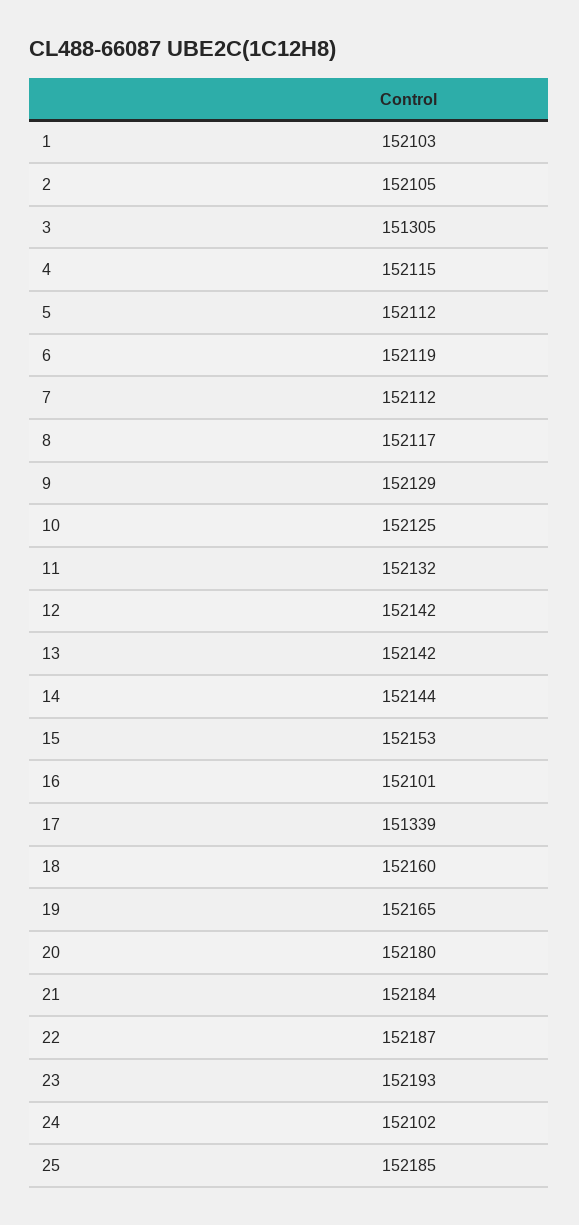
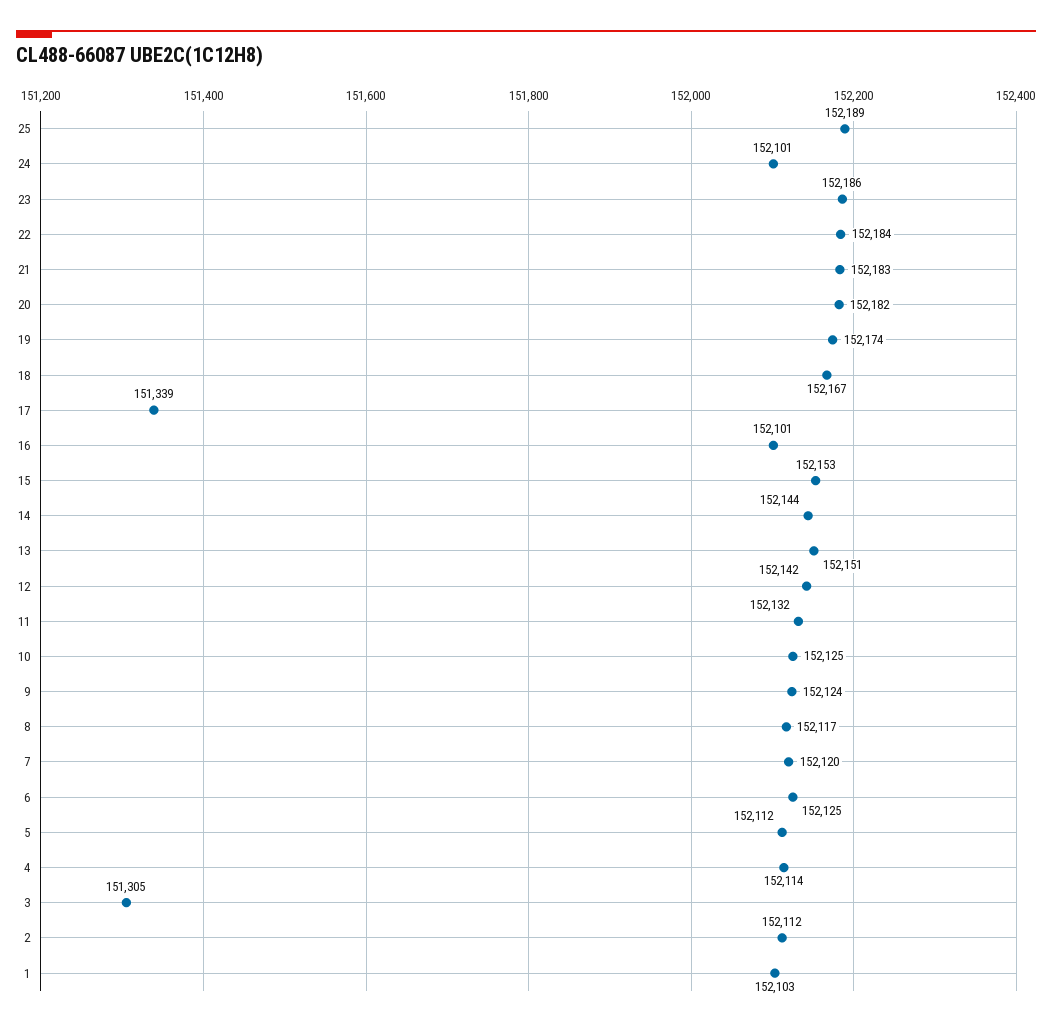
  {
    "1": 152103,
-   "2": 152105,
+   "2": 152112,
    "3": 151305,
-   "4": 152115,
+   "4": 152114,
    "5": 152112,
-   "6": 152119,
+   "6": 152125,
-   "7": 152112,
+   "7": 152120,
    "8": 152117,
-   "9": 152129,
+   "9": 152124,
    "10": 152125,
    "11": 152132,
    "12": 152142,
-   "13": 152142,
+   "13": 152151,
    "14": 152144,
    "15": 152153,
    "16": 152101,
    "17": 151339,
-   "18": 152160,
+   "18": 152167,
-   "19": 152165,
+   "19": 152174,
-   "20": 152180,
+   "20": 152182,
-   "21": 152184,
+   "21": 152183,
-   "22": 152187,
+   "22": 152184,
-   "23": 152193,
+   "23": 152186,
-   "24": 152102,
+   "24": 152101,
-   "25": 152185
+   "25": 152189
  }

